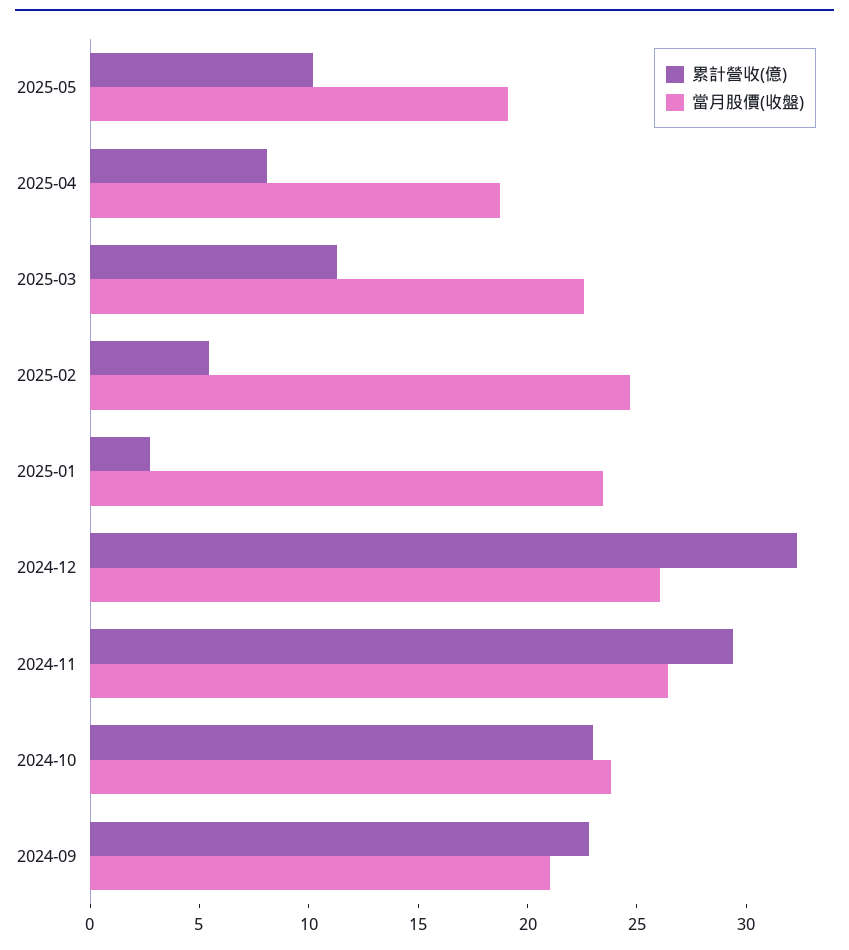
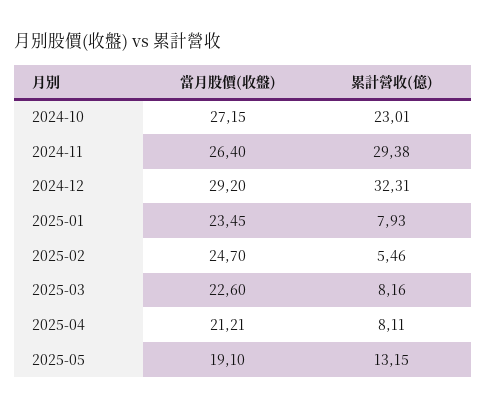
  {
    "累計營收(億)": {
-     "2025-05": 10,
+     "2025-05": 13.15,
      "2025-04": 8.11,
-     "2025-03": 11,
+     "2025-03": 8.16,
      "2025-02": 5.46,
-     "2025-01": 3,
+     "2025-01": 7.93,
      "2024-12": 32.31,
      "2024-11": 29.38,
-     "2024-10": 23.01,
+     "2024-10": 23.01
-     "2024-09": 23
    },
    "當月股價(收盤)": {
      "2025-05": 19.1,
-     "2025-04": 19,
+     "2025-04": 21.21,
      "2025-03": 22.6,
      "2025-02": 24.7,
      "2025-01": 23.45,
-     "2024-12": 26,
+     "2024-12": 29.2,
      "2024-11": 26.4,
-     "2024-10": 24,
+     "2024-10": 27.15
-     "2024-09": 21
    }
  }

